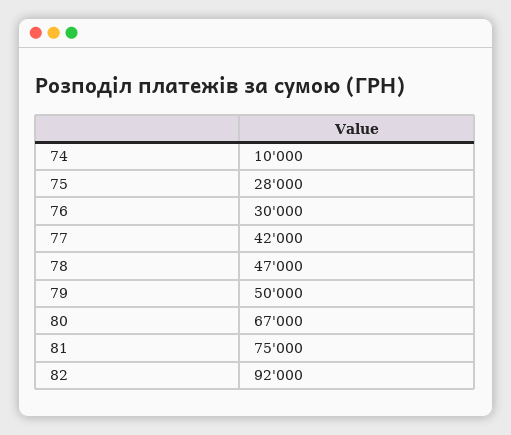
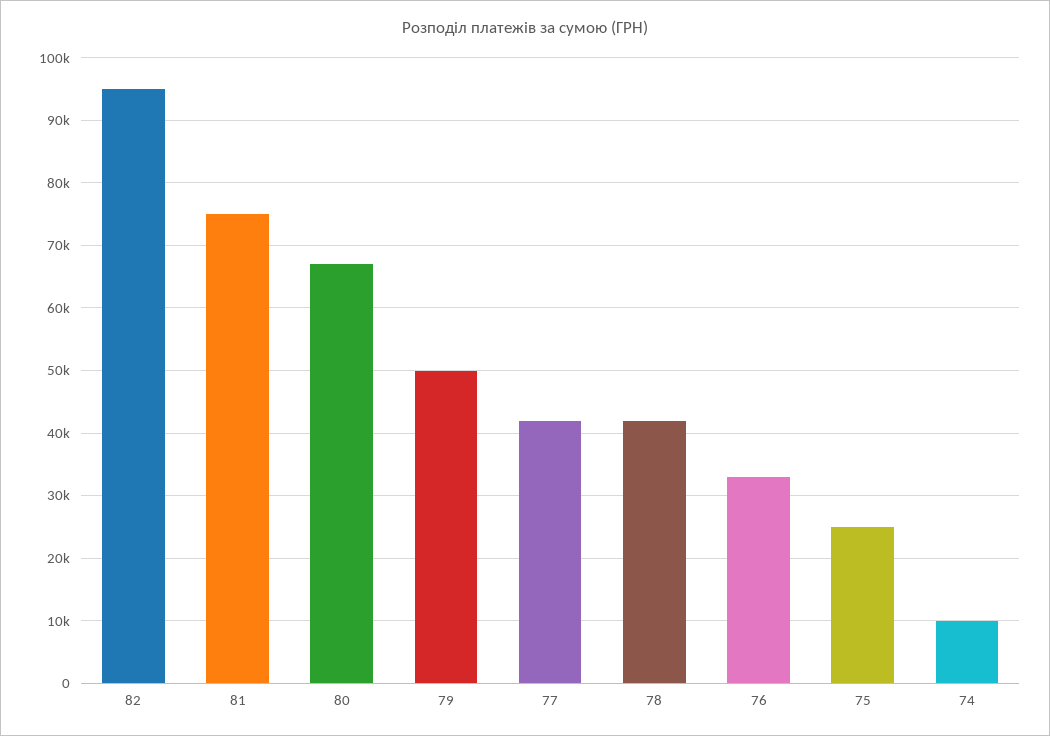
  {
    "74": 10000,
-   "75": 28000,
+   "75": 25000,
-   "76": 30000,
+   "76": 33000,
    "77": 42000,
-   "78": 47000,
+   "78": 42000,
    "79": 50000,
    "80": 67000,
    "81": 75000,
-   "82": 92000
+   "82": 95000
  }

